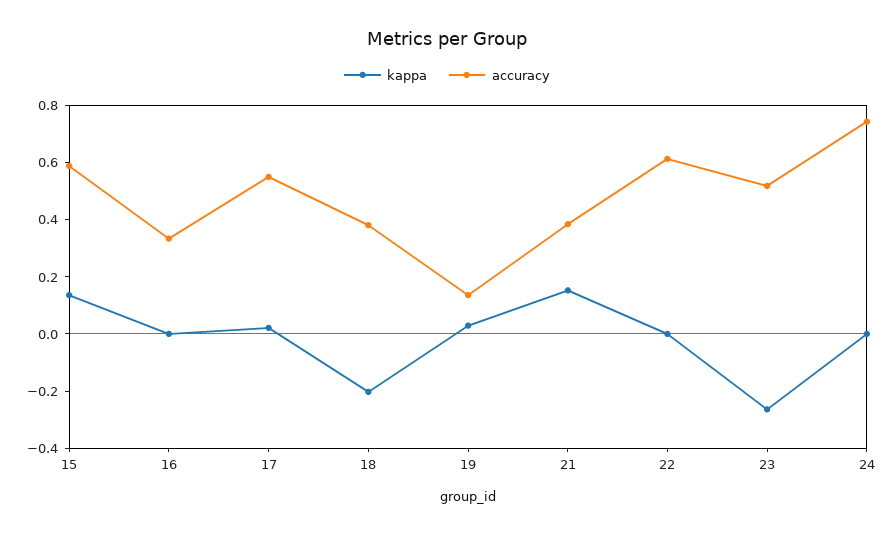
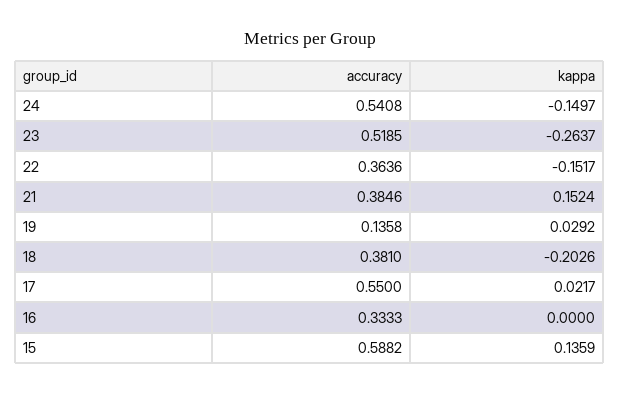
  {
    "kappa": {
      "15": 0.1359,
      "16": 0,
      "17": 0.0217,
      "18": -0.2026,
      "19": 0.0292,
      "21": 0.1524,
-     "22": 0,
+     "22": -0.1517,
      "23": -0.2637,
-     "24": 0
+     "24": -0.1497
    },
    "accuracy": {
      "15": 0.5882,
      "16": 0.3333,
      "17": 0.55,
      "18": 0.381,
      "19": 0.1358,
      "21": 0.3846,
-     "22": 0.6,
+     "22": 0.3636,
      "23": 0.5185,
-     "24": 0.75
+     "24": 0.5408
    }
  }

